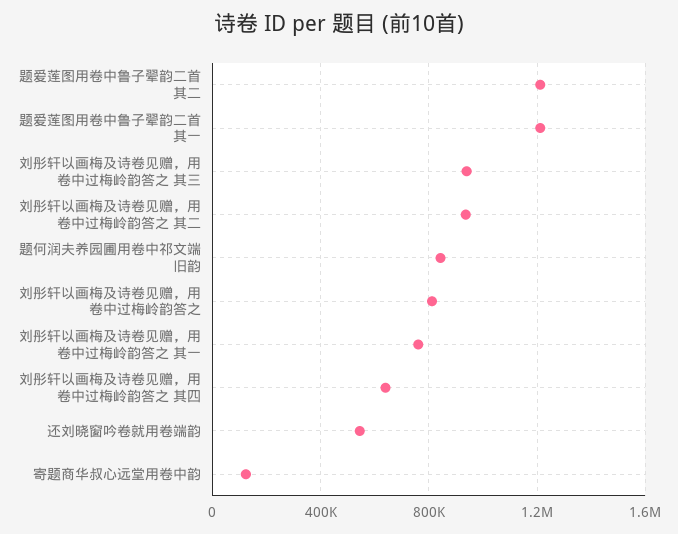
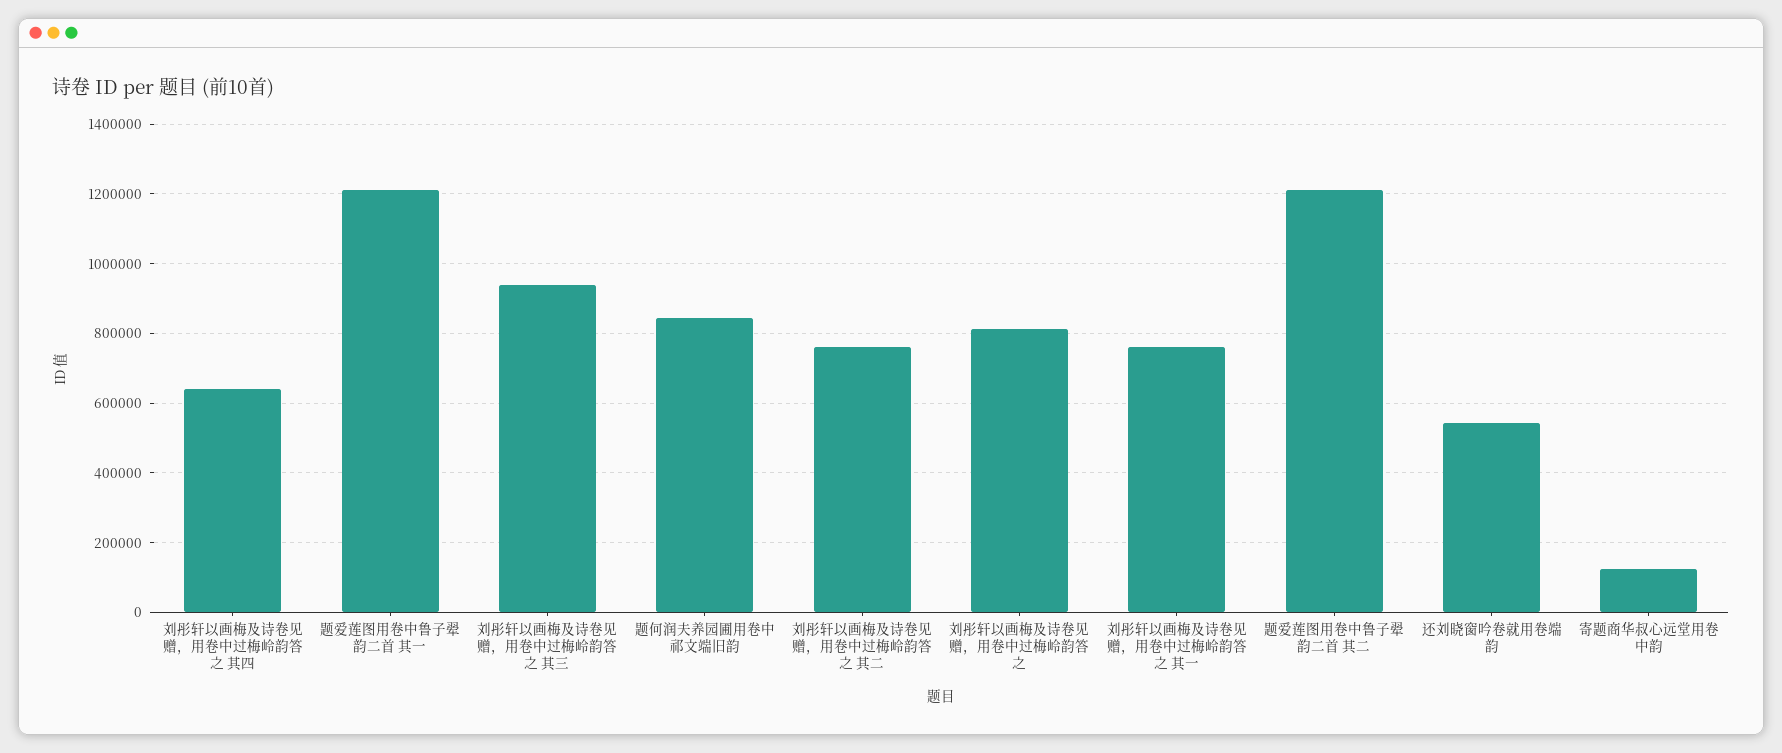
  {
    "题爱莲图用卷中鲁子翚韵二首 其二": 1220000,
    "题爱莲图用卷中鲁子翚韵二首 其一": 1220000,
    "刘彤轩以画梅及诗卷见赠，用卷中过梅岭韵答之 其三": 940000,
-   "刘彤轩以画梅及诗卷见赠，用卷中过梅岭韵答之 其二": 950000,
+   "刘彤轩以画梅及诗卷见赠，用卷中过梅岭韵答之 其二": 760000,
    "题何润夫养园圃用卷中祁文端旧韵": 840000,
    "刘彤轩以画梅及诗卷见赠，用卷中过梅岭韵答之": 820000,
    "刘彤轩以画梅及诗卷见赠，用卷中过梅岭韵答之 其一": 760000,
    "刘彤轩以画梅及诗卷见赠，用卷中过梅岭韵答之 其四": 640000,
    "还刘晓窗吟卷就用卷端韵": 540000,
    "寄题商华叔心远堂用卷中韵": 120000
  }

